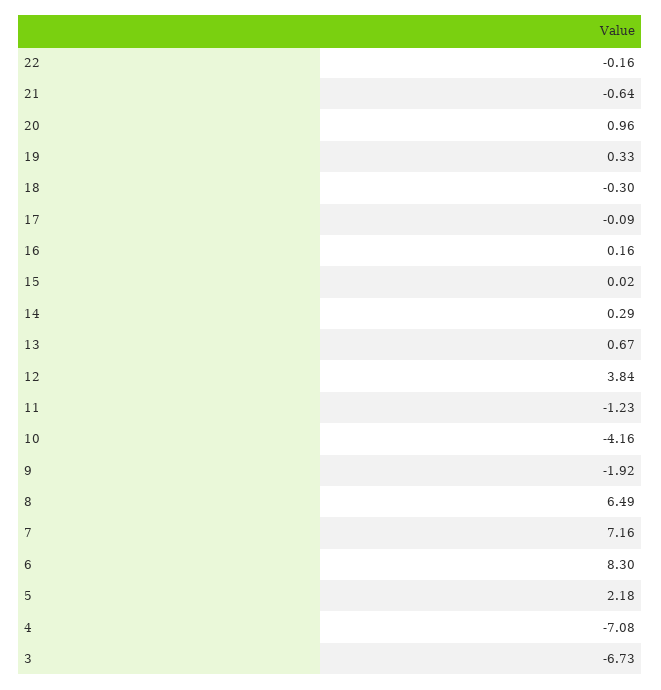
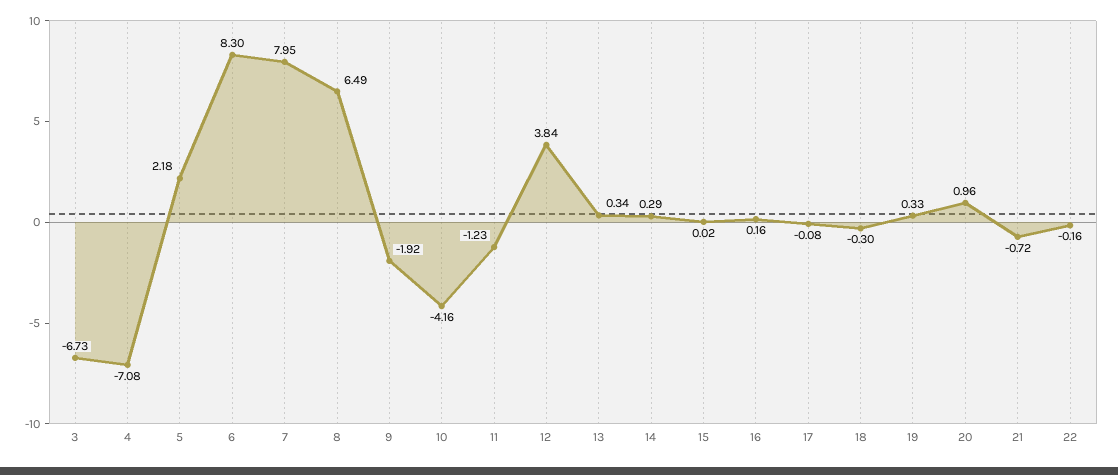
  {
    "22": -0.16,
-   "21": -0.64,
+   "21": -0.72,
    "20": 0.96,
    "19": 0.33,
    "18": -0.3,
-   "17": -0.09,
+   "17": -0.08,
    "16": 0.16,
    "15": 0.02,
    "14": 0.29,
-   "13": 0.67,
+   "13": 0.34,
    "12": 3.84,
    "11": -1.23,
    "10": -4.16,
    "9": -1.92,
    "8": 6.49,
-   "7": 7.16,
+   "7": 7.95,
    "6": 8.3,
    "5": 2.18,
    "4": -7.08,
    "3": -6.73
  }

